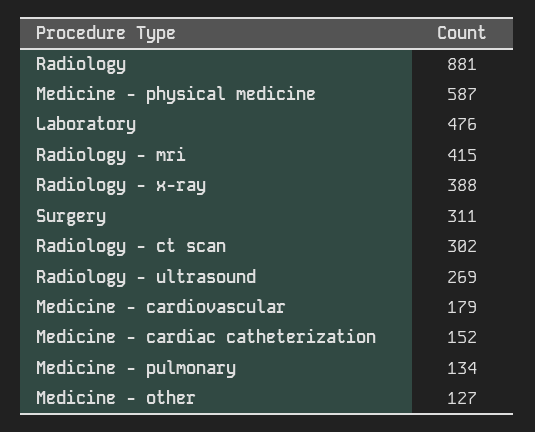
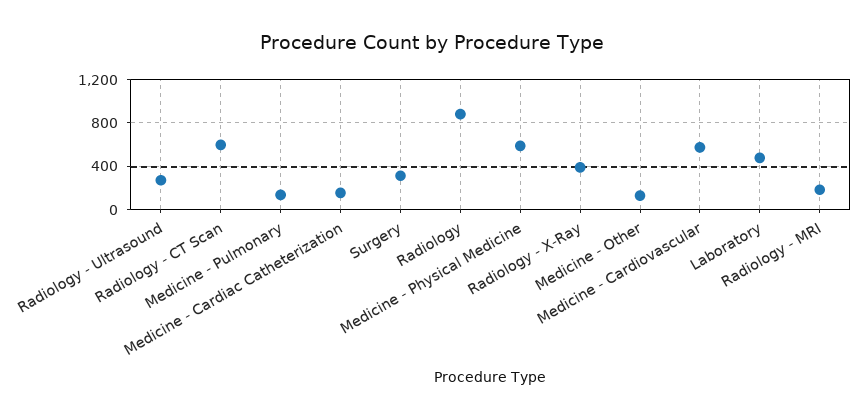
  {
    "Radiology": 881,
    "Medicine - physical medicine": 587,
    "Laboratory": 476,
-   "Radiology - mri": 415,
+   "Radiology - mri": 200,
    "Radiology - x-ray": 388,
    "Surgery": 311,
-   "Radiology - ct scan": 302,
+   "Radiology - ct scan": 600,
    "Radiology - ultrasound": 269,
-   "Medicine - cardiovascular": 179,
+   "Medicine - cardiovascular": 600,
    "Medicine - cardiac catheterization": 152,
    "Medicine - pulmonary": 134,
    "Medicine - other": 127
  }

